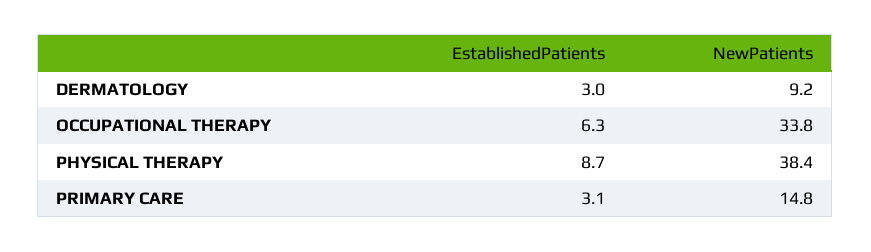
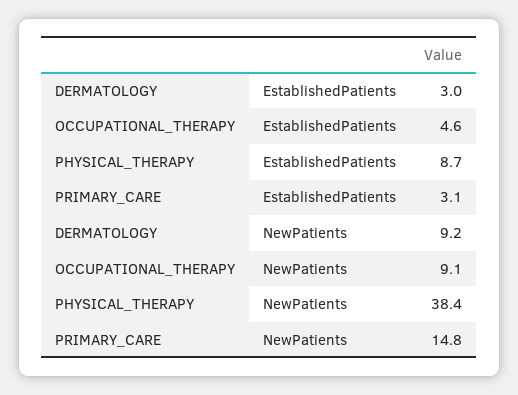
  {
    "EstablishedPatients": {
      "DERMATOLOGY": 3,
-     "OCCUPATIONAL THERAPY": 6.3,
+     "OCCUPATIONAL THERAPY": 4.6,
      "PHYSICAL THERAPY": 8.7,
      "PRIMARY CARE": 3.1
    },
    "NewPatients": {
      "DERMATOLOGY": 9.2,
-     "OCCUPATIONAL THERAPY": 33.8,
+     "OCCUPATIONAL THERAPY": 9.1,
      "PHYSICAL THERAPY": 38.4,
      "PRIMARY CARE": 14.8
    }
  }

